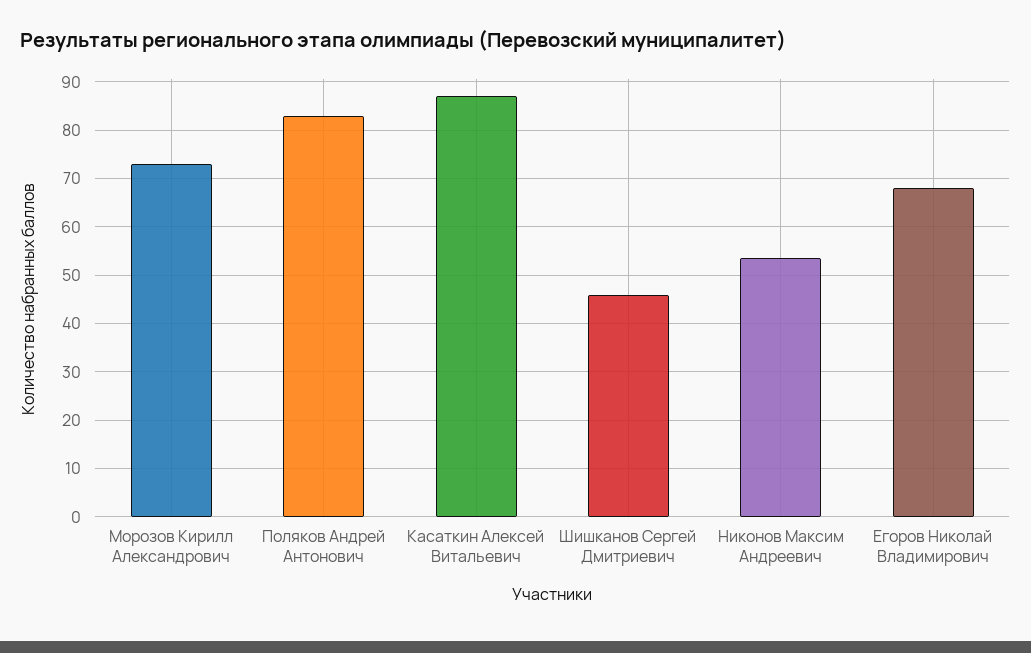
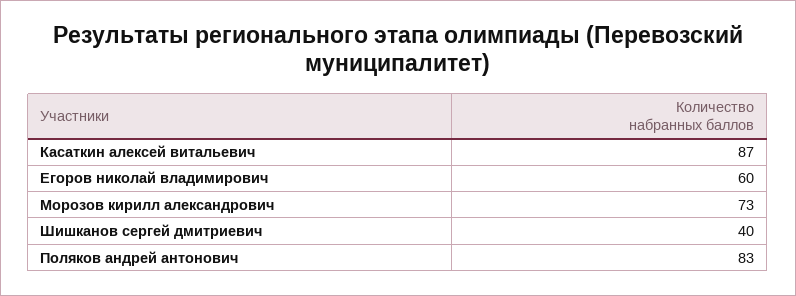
  {
    "Морозов Кирилл Александрович": 73,
    "Поляков Андрей Антонович": 83,
    "Касаткин Алексей Витальевич": 87,
-   "Шишканов Сергей Дмитриевич": 46,
+   "Шишканов Сергей Дмитриевич": 40,
-   "Никонов Максим Андреевич": 54,
-   "Егоров Николай Владимирович": 68
+   "Егоров Николай Владимирович": 60
  }

